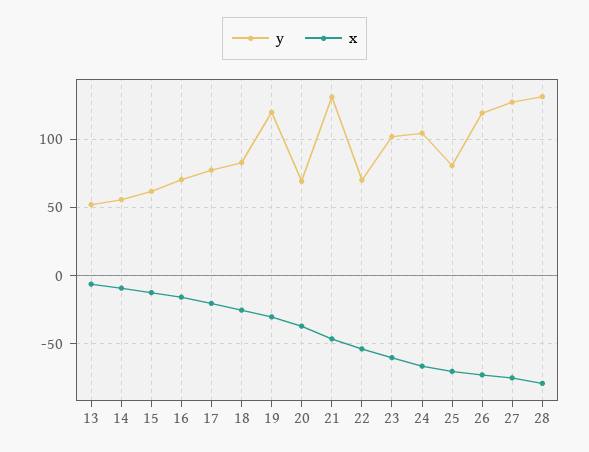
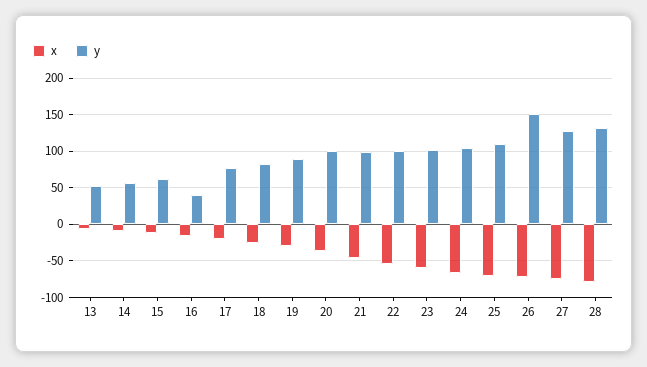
  {
    "y": {
      "13": 50,
      "14": 55,
      "15": 60,
-     "16": 70,
+     "16": 40,
      "17": 75,
      "18": 85,
-     "19": 120,
+     "19": 90,
-     "20": 70,
+     "20": 100,
-     "21": 130,
+     "21": 100,
-     "22": 70,
+     "22": 100,
      "23": 100,
      "24": 105,
-     "25": 80,
+     "25": 110,
-     "26": 120,
+     "26": 150,
      "27": 130,
      "28": 130
    },
    "x": {
      "13": -5,
      "14": -10,
      "15": -10,
      "16": -15,
      "17": -20,
      "18": -25,
      "19": -30,
      "20": -35,
      "21": -45,
      "22": -55,
      "23": -60,
      "24": -65,
      "25": -70,
      "26": -75,
      "27": -75,
      "28": -80
    }
  }

